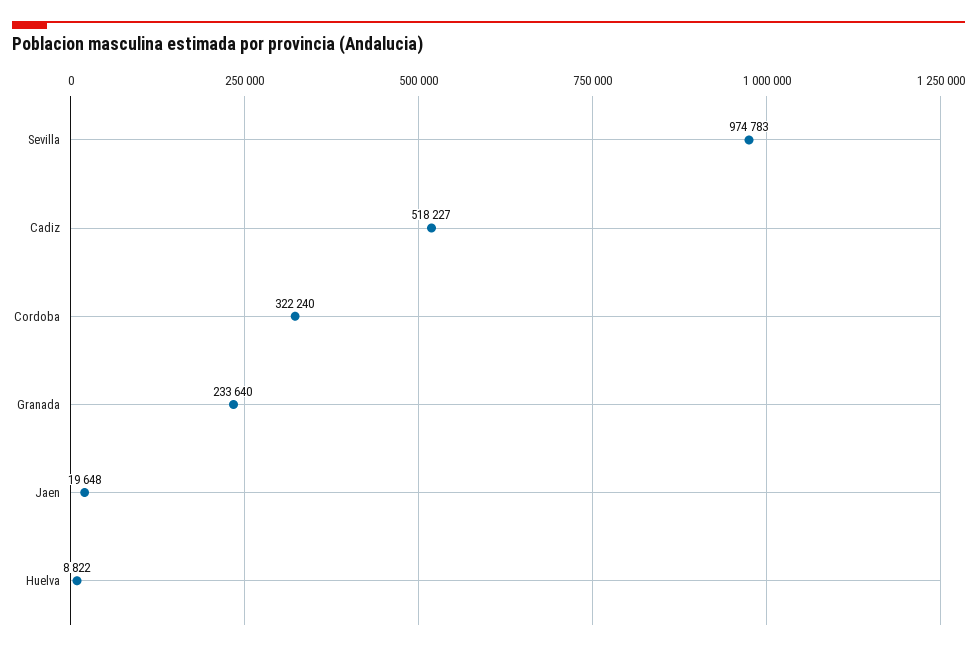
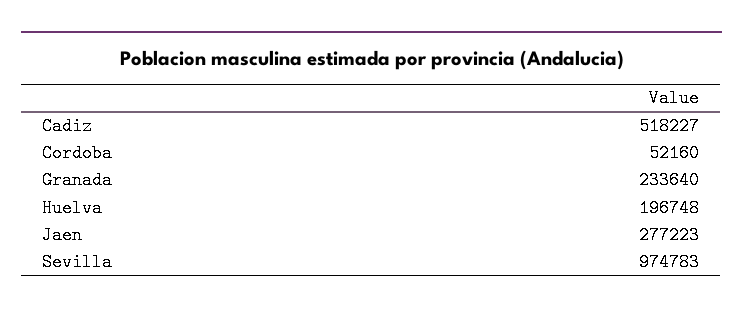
  {
    "Sevilla": 974783,
    "Cadiz": 518227,
-   "Cordoba": 322240,
+   "Cordoba": 52160,
    "Granada": 233640,
-   "Jaen": 19648,
+   "Jaen": 277223,
-   "Huelva": 8822
+   "Huelva": 196748
  }

